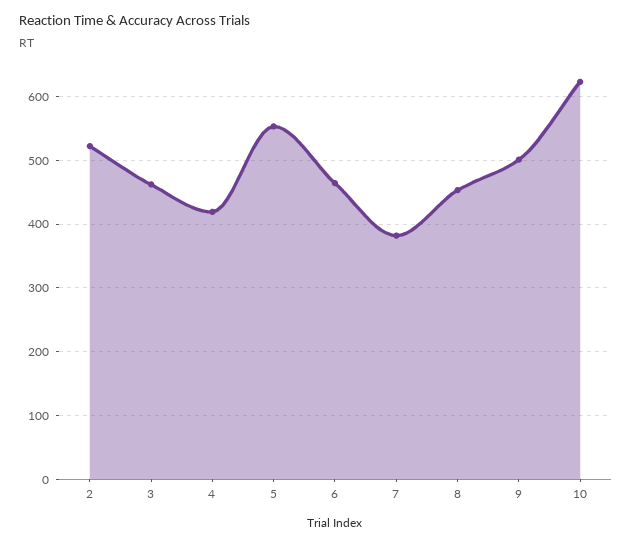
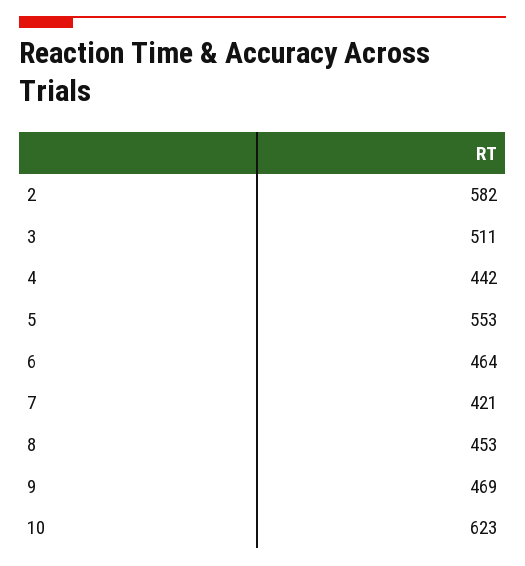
  {
-   "2": 520,
+   "2": 582,
-   "3": 460,
+   "3": 511,
-   "4": 420,
+   "4": 442,
    "5": 553,
    "6": 464,
-   "7": 380,
+   "7": 421,
    "8": 453,
-   "9": 500,
+   "9": 469,
    "10": 623
  }

